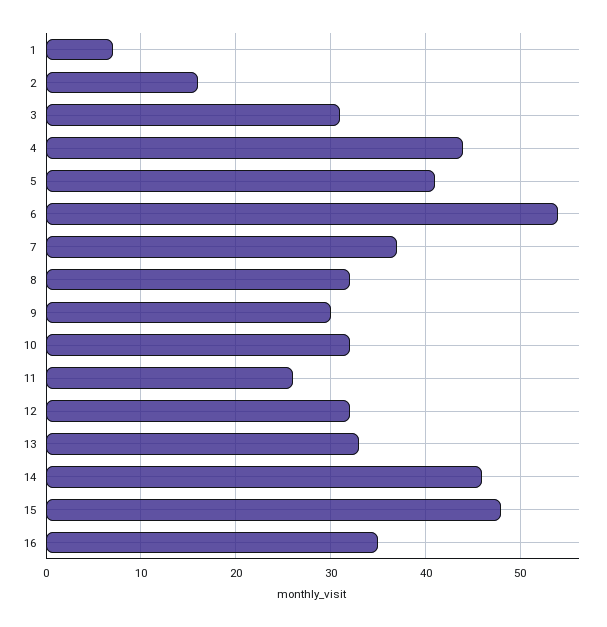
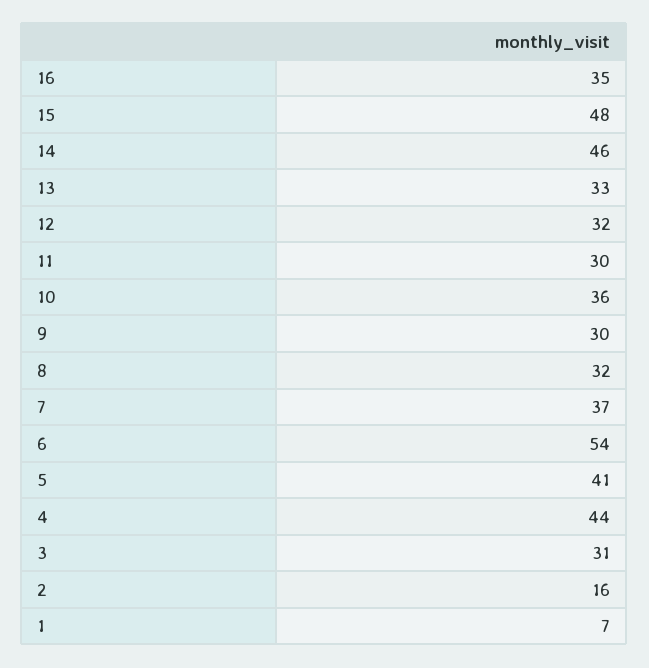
  {
    "1": 7,
    "2": 16,
    "3": 31,
    "4": 44,
    "5": 41,
    "6": 54,
    "7": 37,
    "8": 32,
    "9": 30,
-   "10": 32,
+   "10": 36,
-   "11": 26,
+   "11": 30,
    "12": 32,
    "13": 33,
    "14": 46,
    "15": 48,
    "16": 35
  }

